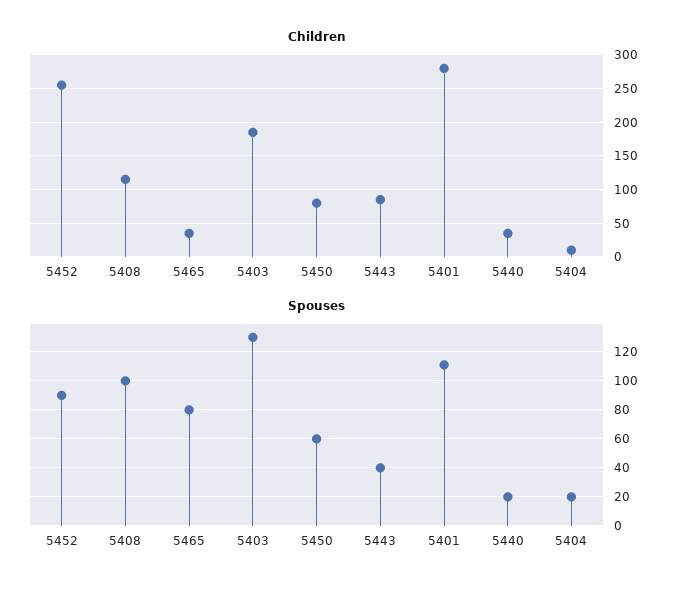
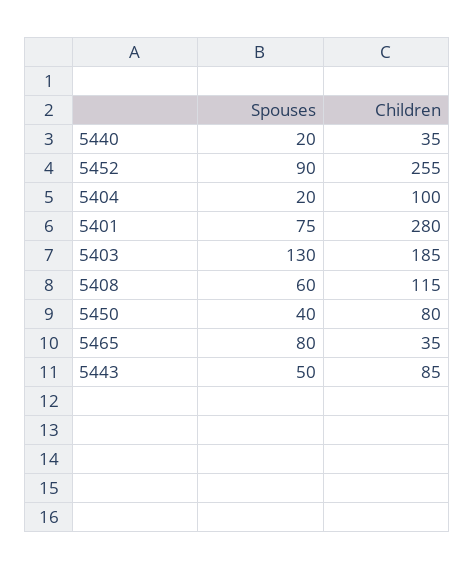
  {
    "Children": {
      "5452": 255,
      "5408": 115,
      "5465": 35,
      "5403": 185,
      "5450": 80,
      "5443": 85,
      "5401": 280,
      "5440": 35,
-     "5404": 10
+     "5404": 100
    },
    "Spouses": {
      "5452": 90,
-     "5408": 100,
+     "5408": 60,
      "5465": 80,
      "5403": 130,
-     "5450": 60,
+     "5450": 40,
-     "5443": 40,
+     "5443": 50,
-     "5401": 110,
+     "5401": 75,
      "5440": 20,
      "5404": 20
    }
  }

